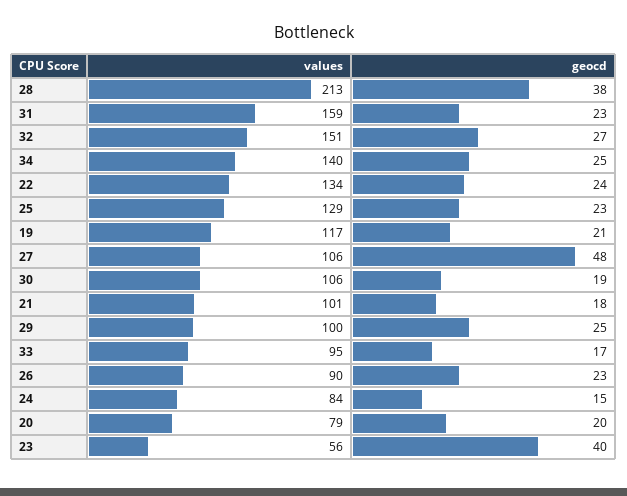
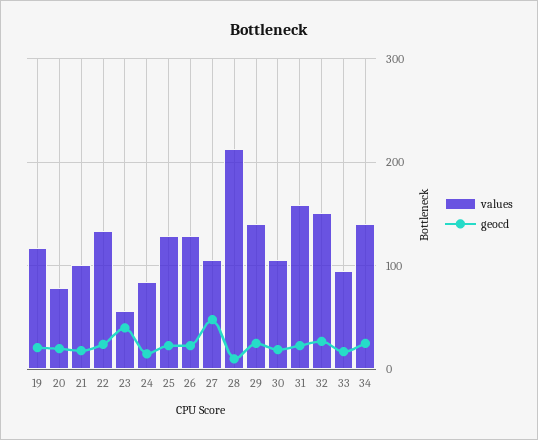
  {
    "values": {
      "28": 213,
      "31": 159,
      "32": 151,
      "34": 140,
      "22": 134,
      "25": 129,
      "19": 117,
      "27": 106,
      "30": 106,
      "21": 101,
-     "29": 100,
+     "29": 140,
      "33": 95,
-     "26": 90,
+     "26": 130,
      "24": 84,
      "20": 79,
      "23": 56
    },
    "geocd": {
-     "28": 38,
+     "28": 10,
      "31": 23,
      "32": 27,
      "34": 25,
      "22": 24,
      "25": 23,
      "19": 21,
      "27": 48,
      "30": 19,
      "21": 18,
      "29": 25,
      "33": 17,
      "26": 23,
      "24": 15,
      "20": 20,
      "23": 40
    }
  }

